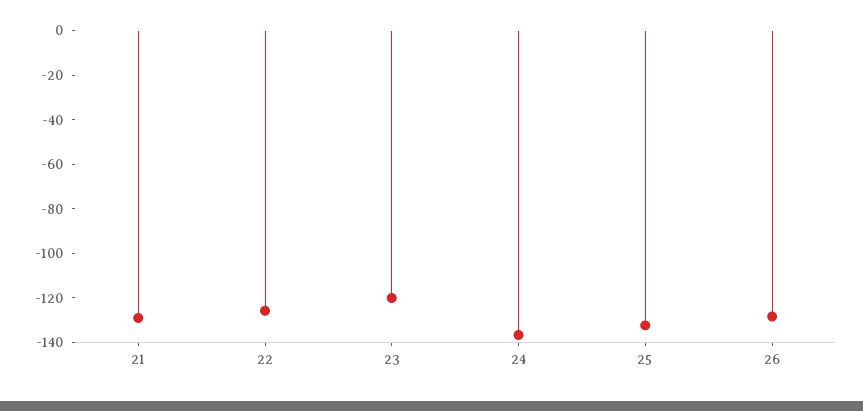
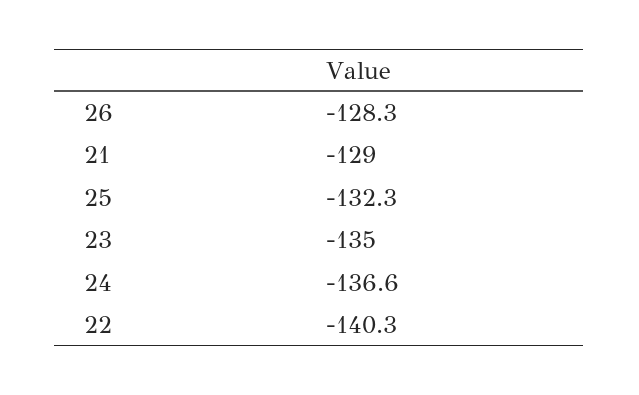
  {
    "21": -129,
-   "22": -125,
+   "22": -140.3,
-   "23": -120,
+   "23": -135,
    "24": -136.6,
    "25": -132.3,
    "26": -128.3
  }

